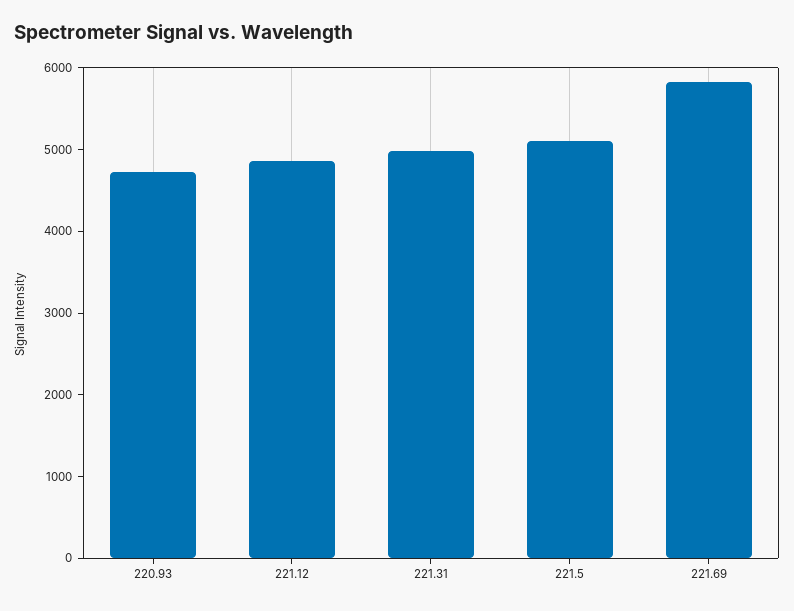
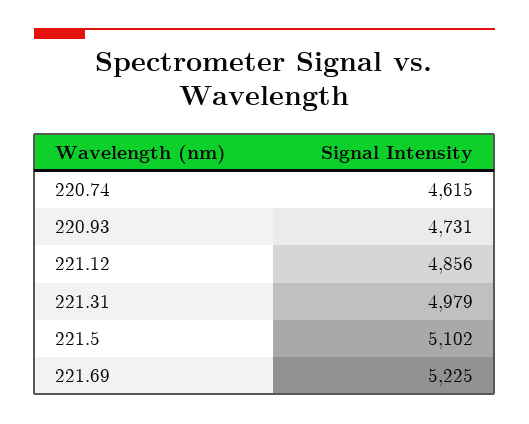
  {
    "220.93": 4731,
    "221.12": 4856,
    "221.31": 4979,
    "221.5": 5102,
-   "221.69": 5800
+   "221.69": 5225,
+   "220.74": 4615
  }

